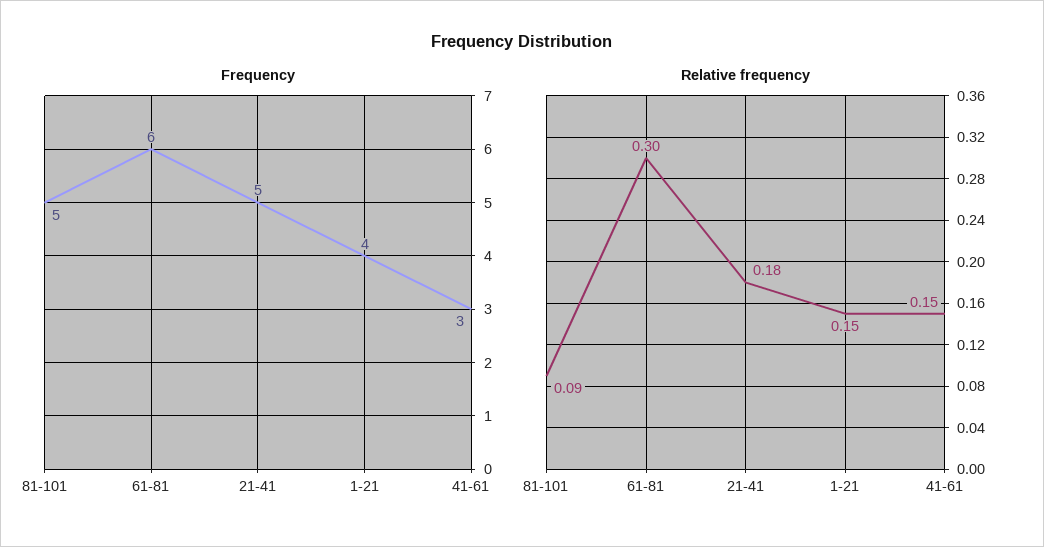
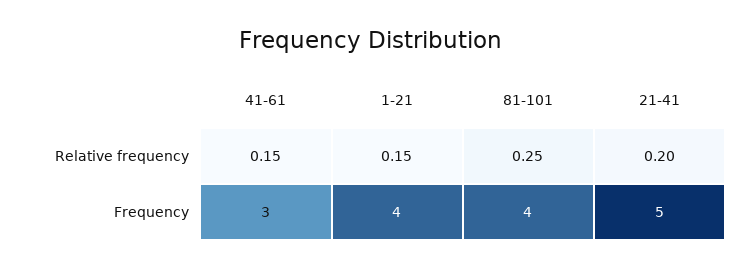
  {
    "Frequency": {
-     "81-101": 5,
+     "81-101": 4,
-     "61-81": 6,
      "21-41": 5,
      "1-21": 4,
      "41-61": 3
    },
    "Relative frequency": {
-     "81-101": 0.09,
+     "81-101": 0.25,
-     "61-81": 0.3,
-     "21-41": 0.18,
+     "21-41": 0.2,
      "1-21": 0.15,
      "41-61": 0.15
    }
  }

